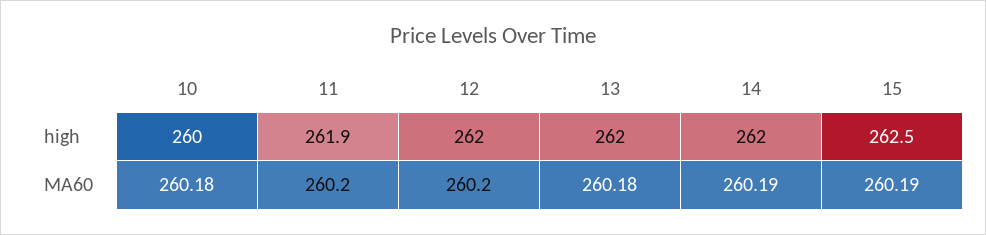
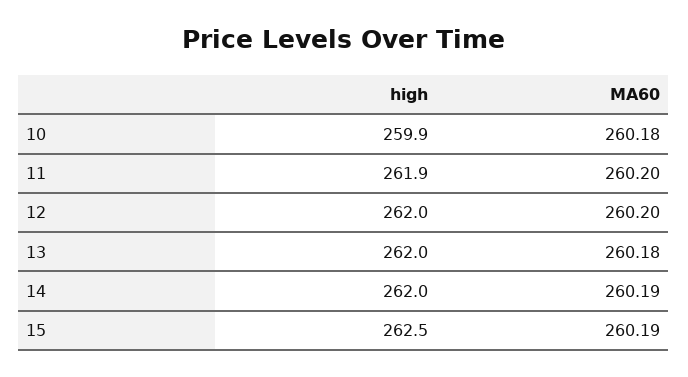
  {
    "10": {
-     "high": 260,
+     "high": 259.9,
      "MA60": 260.18
    },
    "11": {
      "high": 261.9,
      "MA60": 260.2
    },
    "12": {
      "high": 262,
      "MA60": 260.2
    },
    "13": {
      "high": 262,
      "MA60": 260.18
    },
    "14": {
      "high": 262,
      "MA60": 260.19
    },
    "15": {
      "high": 262.5,
      "MA60": 260.19
    }
  }

